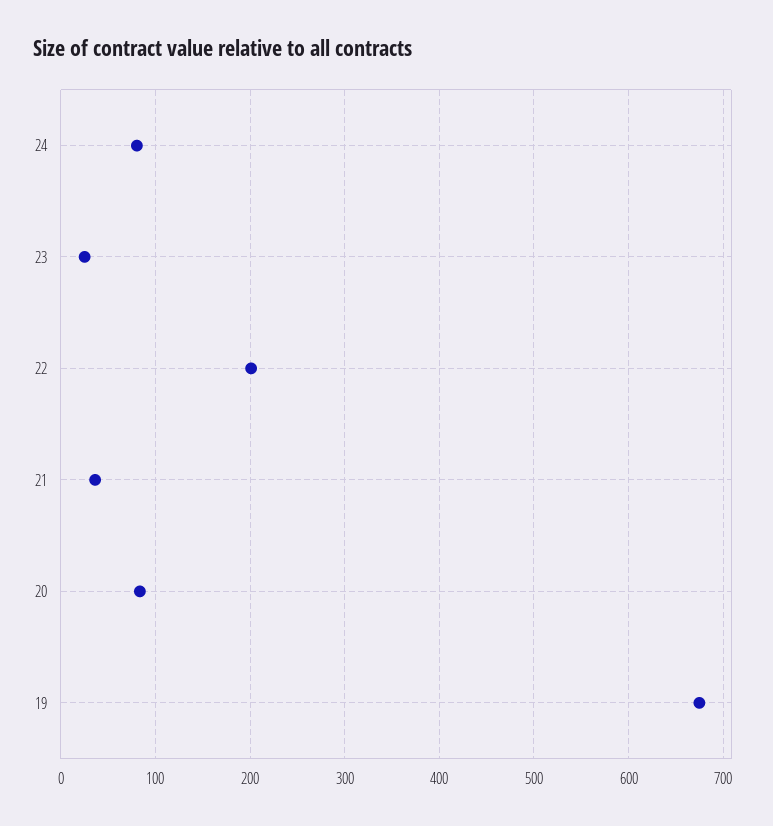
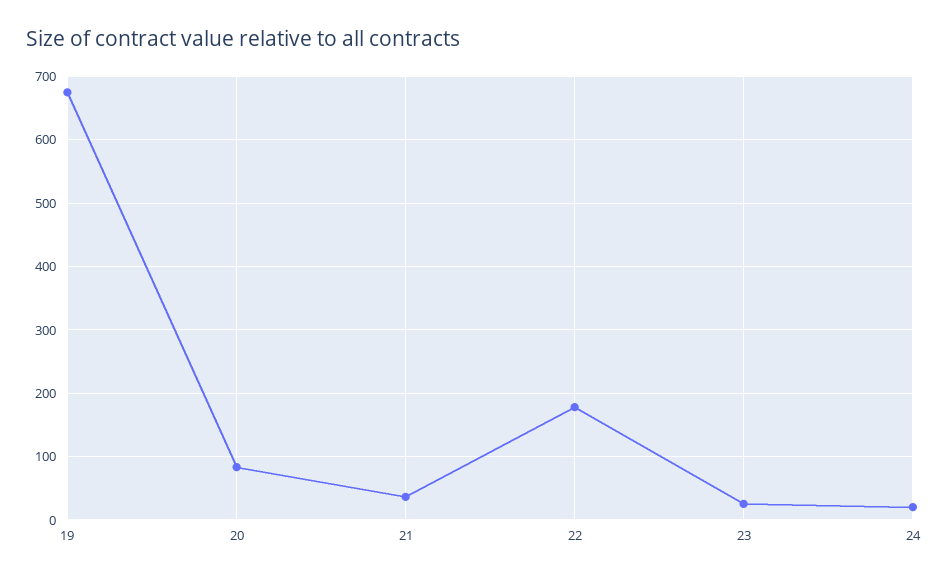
  {
-   "24": 80,
+   "24": 20,
    "23": 30,
-   "22": 200,
+   "22": 180,
    "21": 40,
    "20": 80,
    "19": 670
  }

